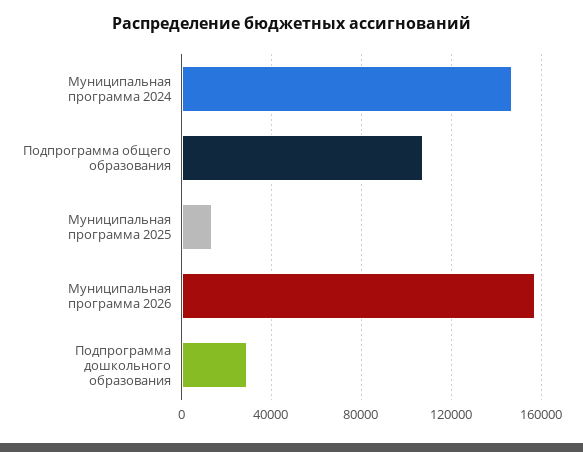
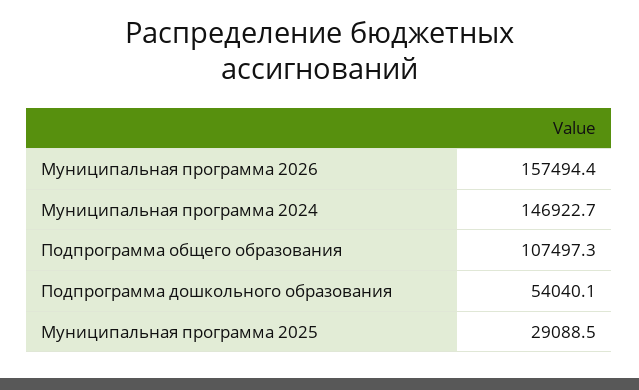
  {
    "Муниципальная программа 2024": 146922.7,
    "Подпрограмма общего образования": 107497.3,
-   "Муниципальная программа 2025": 15000,
+   "Муниципальная программа 2025": 29088.5,
    "Муниципальная программа 2026": 157494.4,
-   "Подпрограмма дошкольного образования": 30000
+   "Подпрограмма дошкольного образования": 54040.1
  }

